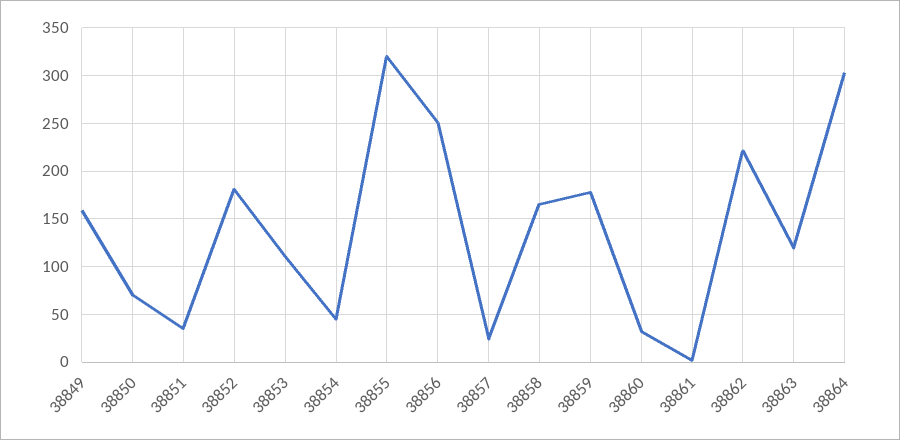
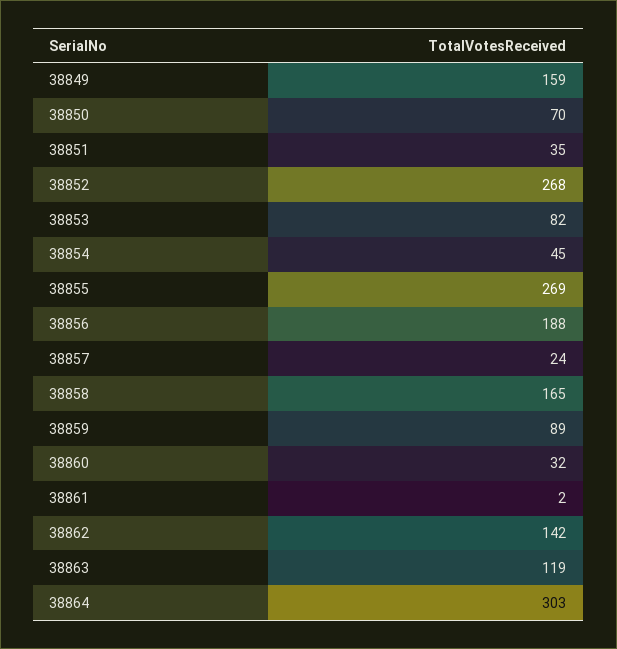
  {
    "38849": 159,
    "38850": 70,
    "38851": 35,
-   "38852": 180,
+   "38852": 268,
-   "38853": 110,
+   "38853": 82,
    "38854": 45,
-   "38855": 320,
+   "38855": 269,
-   "38856": 250,
+   "38856": 188,
    "38857": 24,
    "38858": 165,
-   "38859": 180,
+   "38859": 89,
    "38860": 32,
    "38861": 2,
-   "38862": 220,
+   "38862": 142,
    "38863": 119,
    "38864": 303
  }

